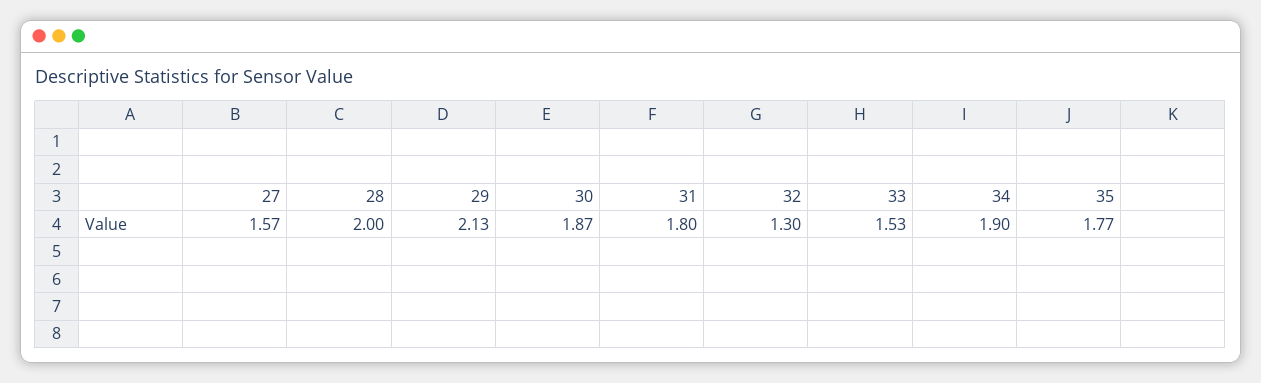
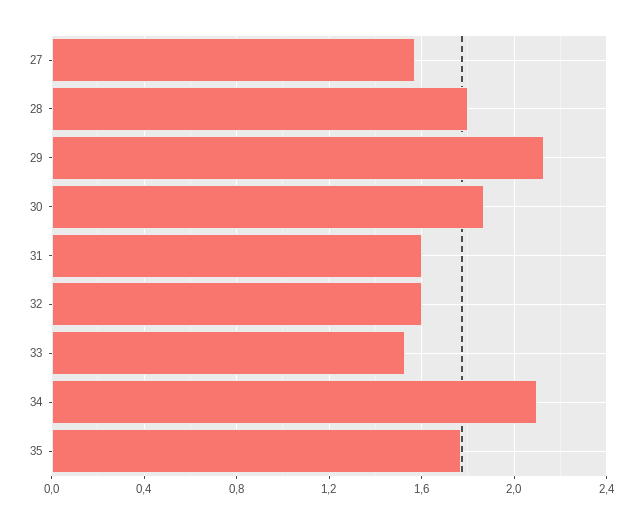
  {
    "27": 1.57,
-   "28": 2,
+   "28": 1.8,
    "29": 2.13,
    "30": 1.87,
-   "31": 1.8,
+   "31": 1.6,
-   "32": 1.3,
+   "32": 1.6,
    "33": 1.53,
-   "34": 1.9,
+   "34": 2.1,
    "35": 1.77
  }

